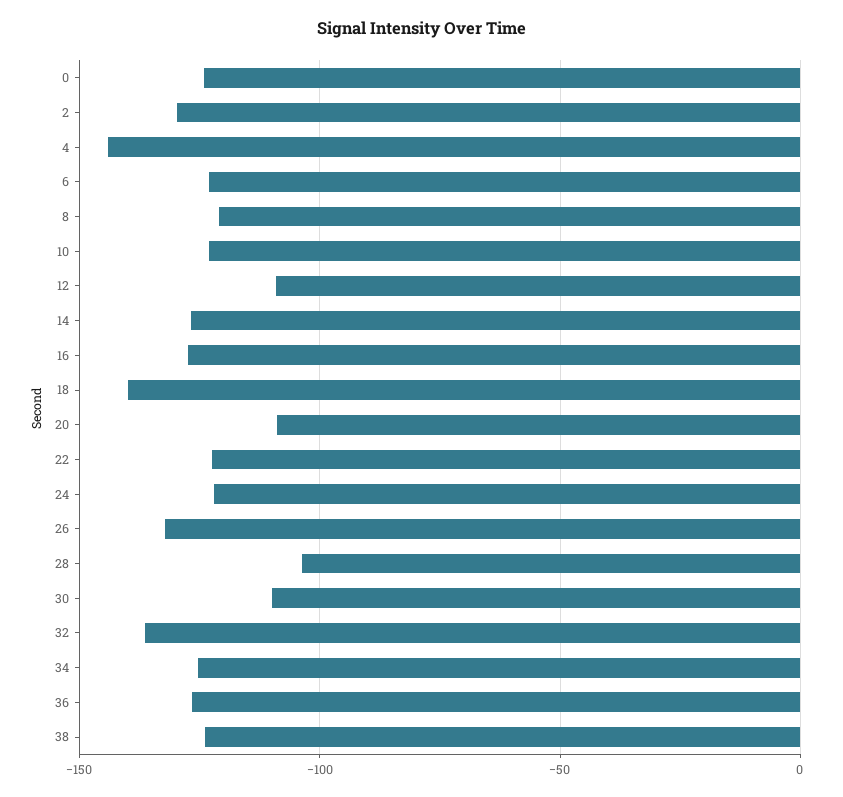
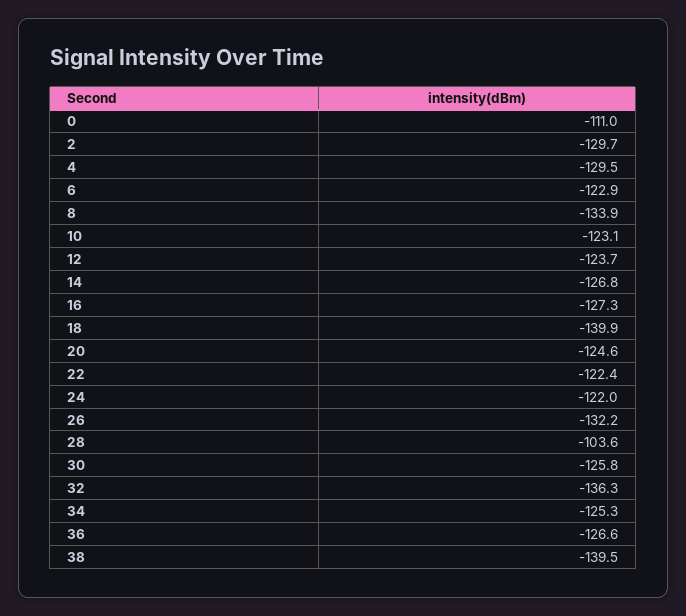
  {
-   "0": -125,
+   "0": -111,
    "2": -129.7,
-   "4": -145,
+   "4": -129.5,
    "6": -122.9,
-   "8": -120,
+   "8": -133.9,
    "10": -123.1,
-   "12": -110,
+   "12": -123.7,
    "14": -126.8,
    "16": -127.3,
    "18": -139.9,
-   "20": -110,
+   "20": -124.6,
    "22": -122.4,
    "24": -122,
    "26": -132.2,
    "28": -103.6,
-   "30": -110,
+   "30": -125.8,
    "32": -136.3,
    "34": -125.3,
    "36": -126.6,
-   "38": -125
+   "38": -139.5
  }

